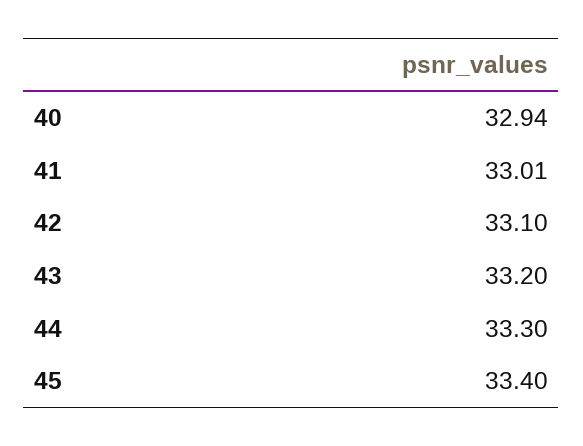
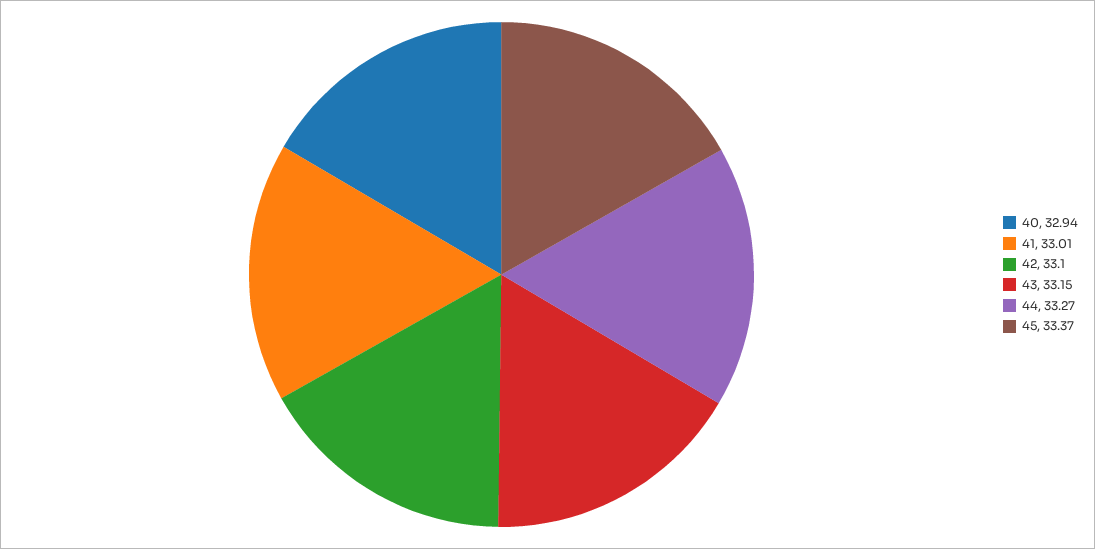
  {
    "40": 32.94,
    "41": 33.01,
    "42": 33.1,
-   "43": 33.2,
+   "43": 33.15,
-   "44": 33.3,
+   "44": 33.27,
-   "45": 33.4
+   "45": 33.37
  }

